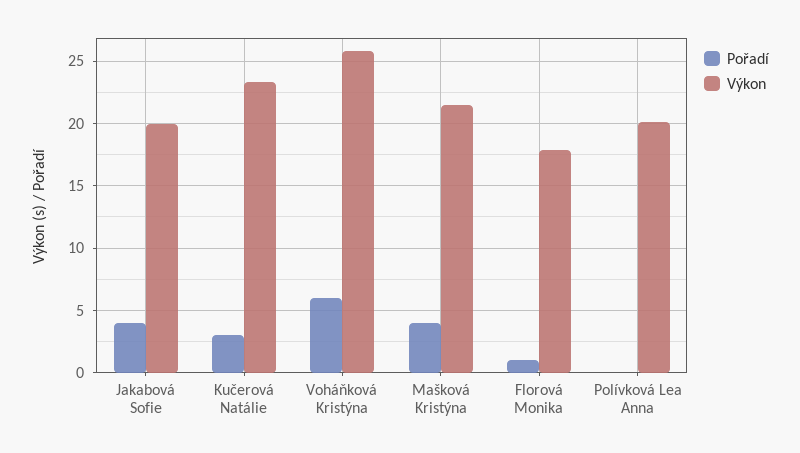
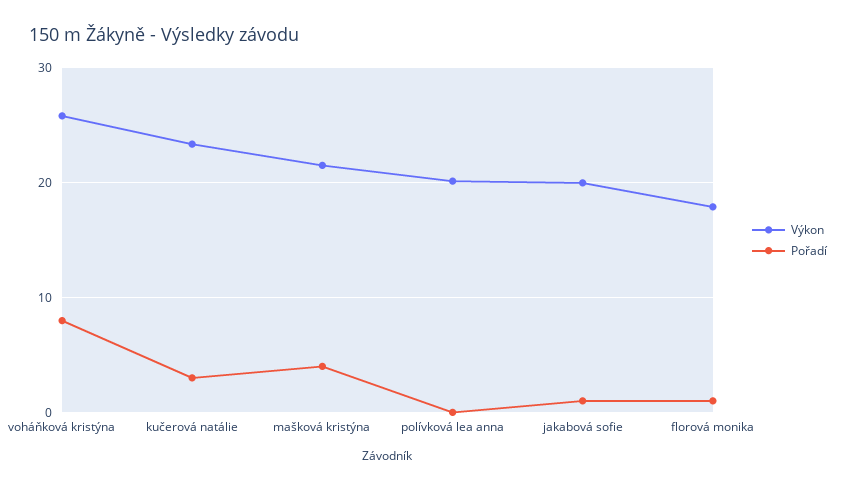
  {
    "Pořadí": {
-     "Jakabová Sofie": 4,
+     "Jakabová Sofie": 1,
      "Kučerová Natálie": 3,
-     "Voháňková Kristýna": 6,
+     "Voháňková Kristýna": 8,
      "Mašková Kristýna": 4,
      "Florová Monika": 1,
      "Polívková Lea Anna": 0
    },
    "Výkon": {
      "Jakabová Sofie": 20,
      "Kučerová Natálie": 23.5,
      "Voháňková Kristýna": 26,
      "Mašková Kristýna": 21.5,
      "Florová Monika": 18,
      "Polívková Lea Anna": 20
    }
  }

